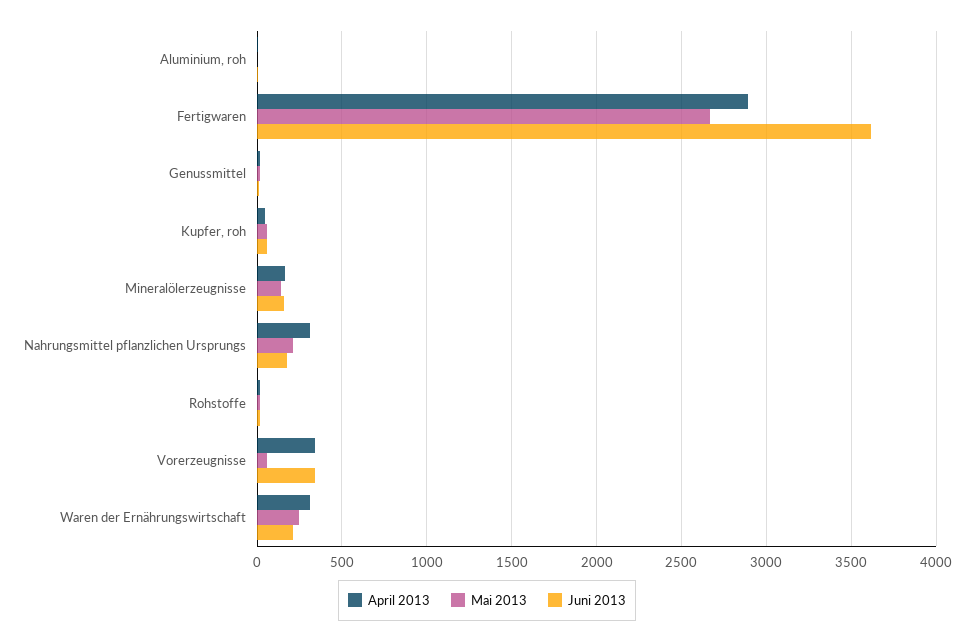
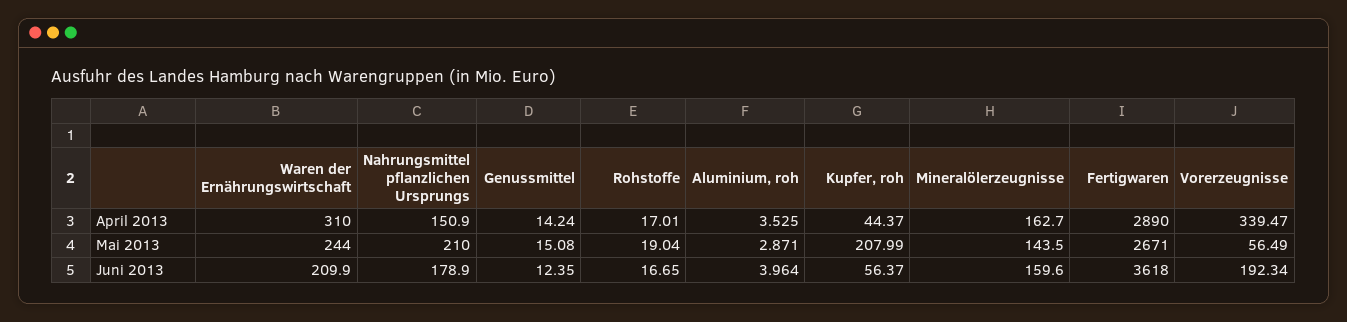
  {
    "April 2013": {
      "Aluminium, roh": 3.525,
      "Fertigwaren": 2890,
      "Genussmittel": 14.24,
      "Kupfer, roh": 44.37,
      "Mineralölerzeugnisse": 162.7,
-     "Nahrungsmittel pflanzlichen Ursprungs": 300,
+     "Nahrungsmittel pflanzlichen Ursprungs": 150.9,
      "Rohstoffe": 17.01,
      "Vorerzeugnisse": 339.47,
      "Waren der Ernährungswirtschaft": 310
    },
    "Mai 2013": {
      "Aluminium, roh": 2.871,
      "Fertigwaren": 2671,
      "Genussmittel": 15.08,
-     "Kupfer, roh": 50,
+     "Kupfer, roh": 207.99,
      "Mineralölerzeugnisse": 143.5,
      "Nahrungsmittel pflanzlichen Ursprungs": 210,
      "Rohstoffe": 19.04,
      "Vorerzeugnisse": 56.49,
      "Waren der Ernährungswirtschaft": 244
    },
    "Juni 2013": {
      "Aluminium, roh": 3.964,
      "Fertigwaren": 3618,
      "Genussmittel": 12.35,
      "Kupfer, roh": 56.37,
      "Mineralölerzeugnisse": 159.6,
      "Nahrungsmittel pflanzlichen Ursprungs": 178.9,
      "Rohstoffe": 16.65,
-     "Vorerzeugnisse": 350,
+     "Vorerzeugnisse": 192.34,
      "Waren der Ernährungswirtschaft": 209.9
    }
  }

